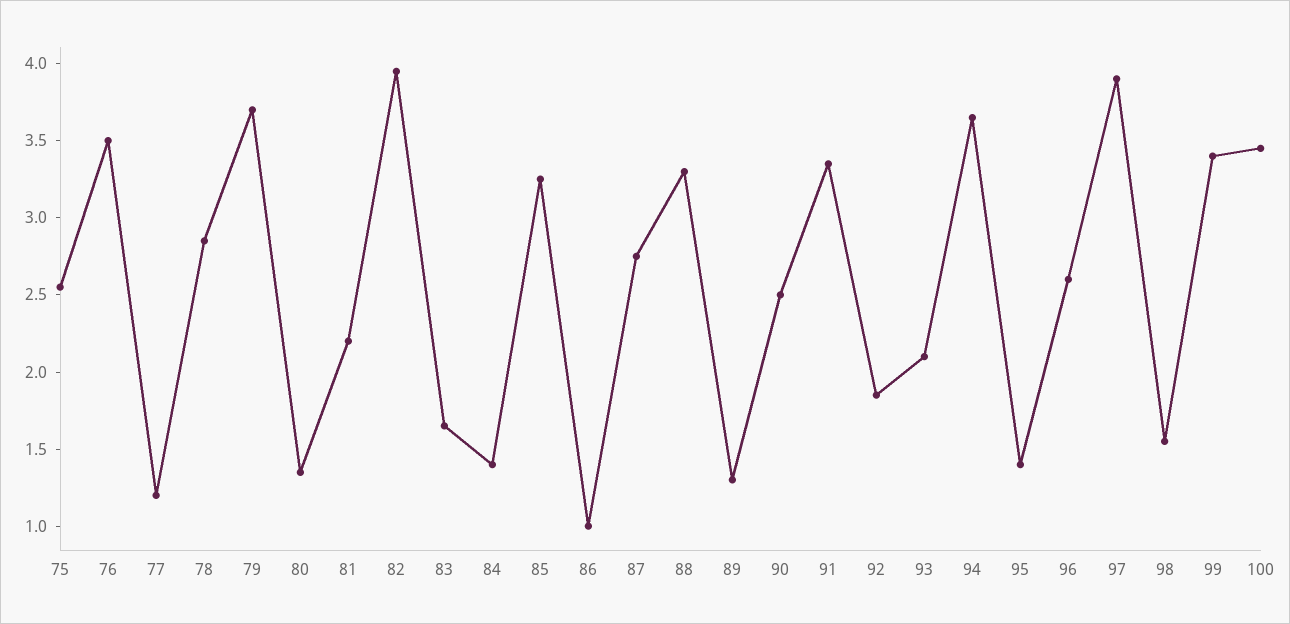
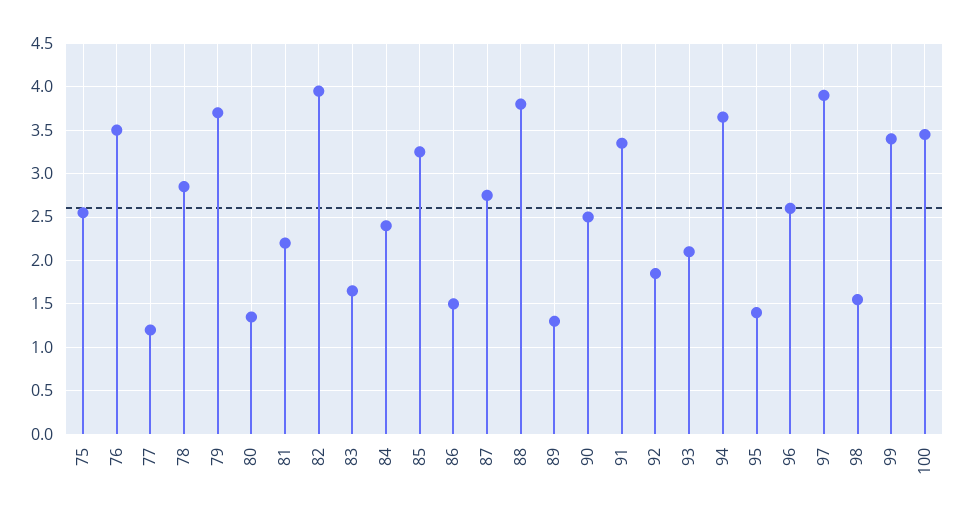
  {
    "75": 2.6,
    "76": 3.5,
    "77": 1.2,
    "78": 2.9,
    "79": 3.7,
    "80": 1.4,
    "81": 2.2,
    "82": 4,
    "83": 1.7,
-   "84": 1.4,
+   "84": 2.4,
    "85": 3.3,
-   "86": 1,
+   "86": 1.5,
    "87": 2.8,
-   "88": 3.3,
+   "88": 3.8,
    "89": 1.3,
    "90": 2.5,
    "91": 3.4,
    "92": 1.9,
    "93": 2.1,
    "94": 3.7,
    "95": 1.4,
    "96": 2.6,
    "97": 3.9,
    "98": 1.6,
    "99": 3.4,
    "100": 3.5
  }

